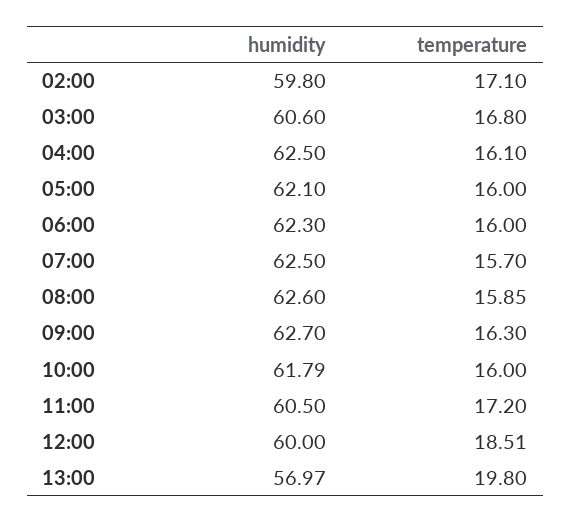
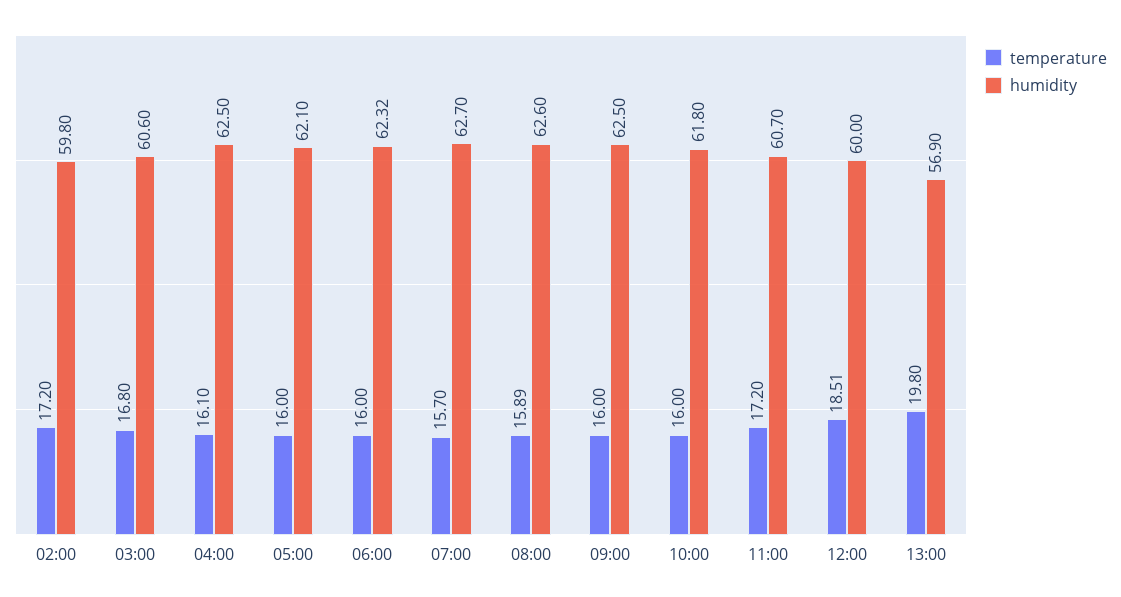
  {
    "humidity": {
      "02:00": 59.8,
      "03:00": 60.6,
      "04:00": 62.5,
      "05:00": 62.1,
-     "06:00": 62.3,
+     "06:00": 62.32,
-     "07:00": 62.5,
+     "07:00": 62.7,
      "08:00": 62.6,
-     "09:00": 62.7,
+     "09:00": 62.5,
-     "10:00": 61.79,
+     "10:00": 61.8,
-     "11:00": 60.5,
+     "11:00": 60.7,
      "12:00": 60,
-     "13:00": 56.97
+     "13:00": 56.9
    },
    "temperature": {
-     "02:00": 17.1,
+     "02:00": 17.2,
      "03:00": 16.8,
      "04:00": 16.1,
      "05:00": 16,
      "06:00": 16,
      "07:00": 15.7,
-     "08:00": 15.85,
+     "08:00": 15.89,
-     "09:00": 16.3,
+     "09:00": 16,
      "10:00": 16,
      "11:00": 17.2,
      "12:00": 18.51,
      "13:00": 19.8
    }
  }

